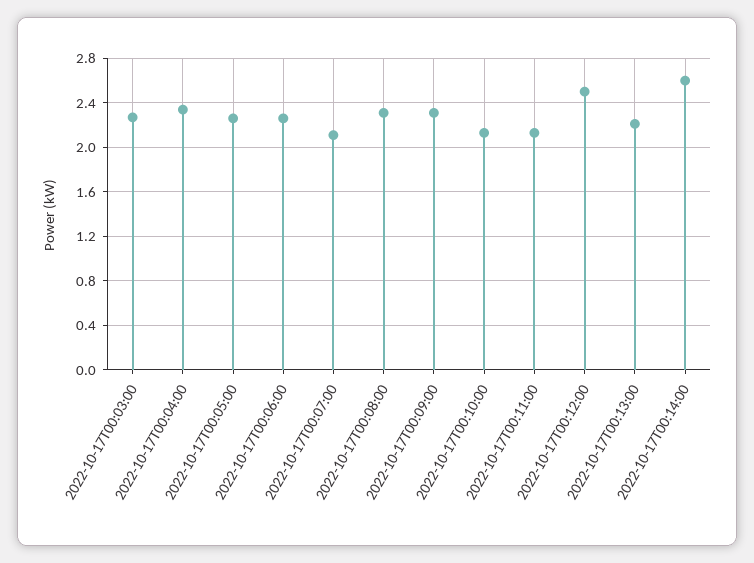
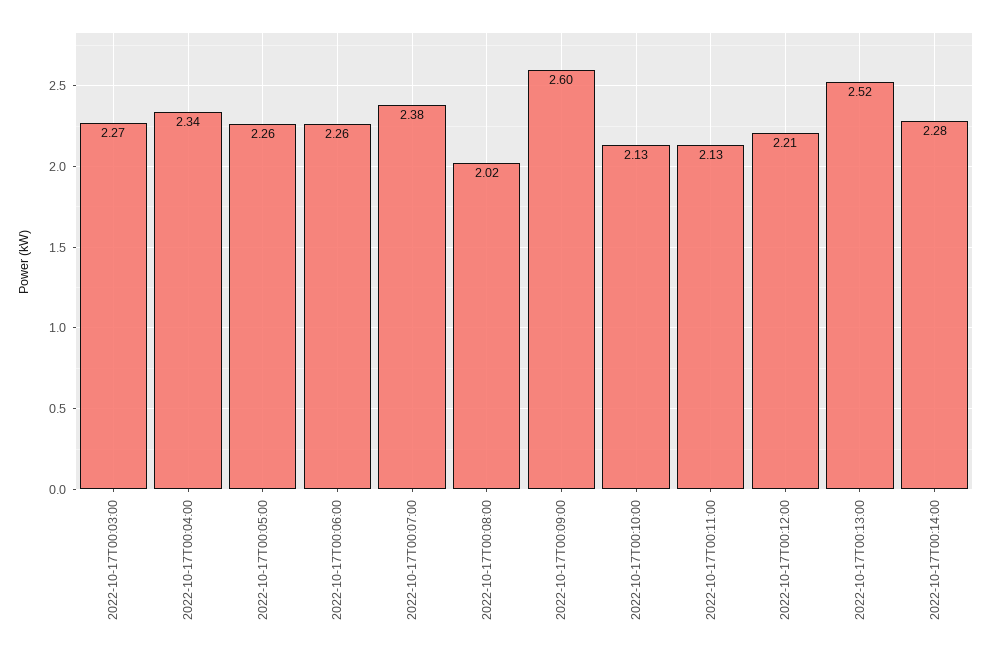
  {
    "2022-10-17T00:03:00": 2.27,
    "2022-10-17T00:04:00": 2.34,
    "2022-10-17T00:05:00": 2.26,
    "2022-10-17T00:06:00": 2.26,
-   "2022-10-17T00:07:00": 2.1,
+   "2022-10-17T00:07:00": 2.38,
-   "2022-10-17T00:08:00": 2.3,
+   "2022-10-17T00:08:00": 2.02,
-   "2022-10-17T00:09:00": 2.3,
+   "2022-10-17T00:09:00": 2.6,
    "2022-10-17T00:10:00": 2.13,
    "2022-10-17T00:11:00": 2.13,
-   "2022-10-17T00:12:00": 2.5,
+   "2022-10-17T00:12:00": 2.21,
-   "2022-10-17T00:13:00": 2.2,
+   "2022-10-17T00:13:00": 2.52,
-   "2022-10-17T00:14:00": 2.6
+   "2022-10-17T00:14:00": 2.28
  }

